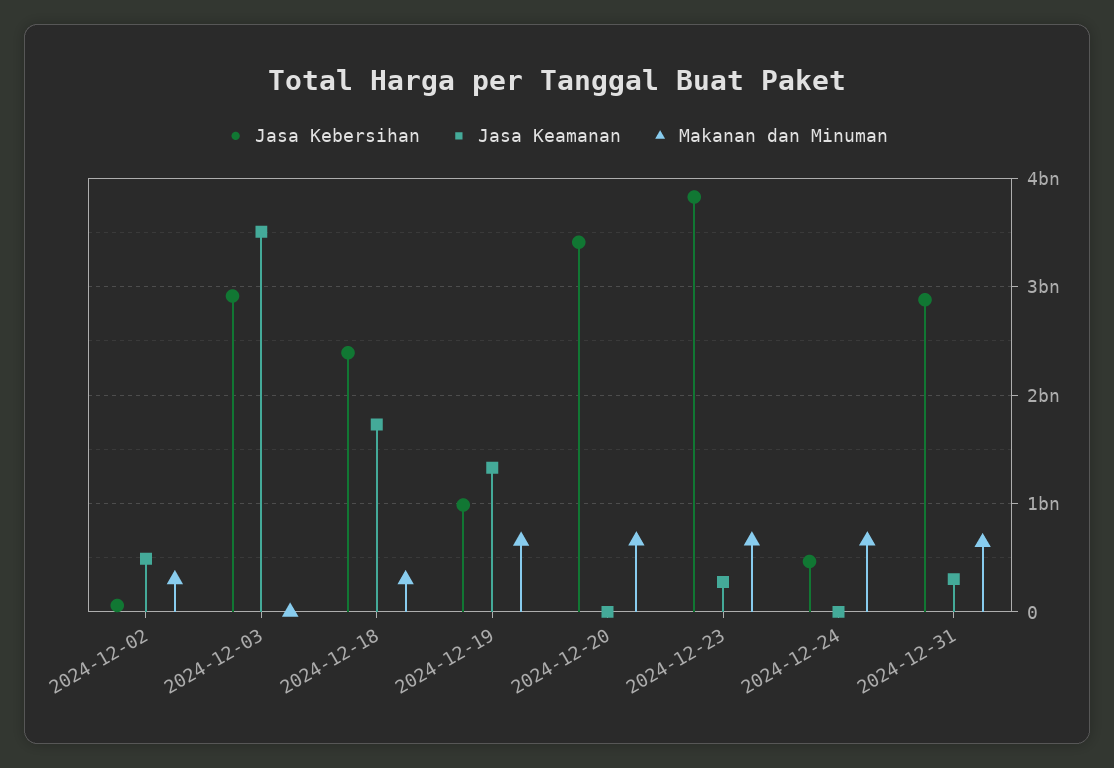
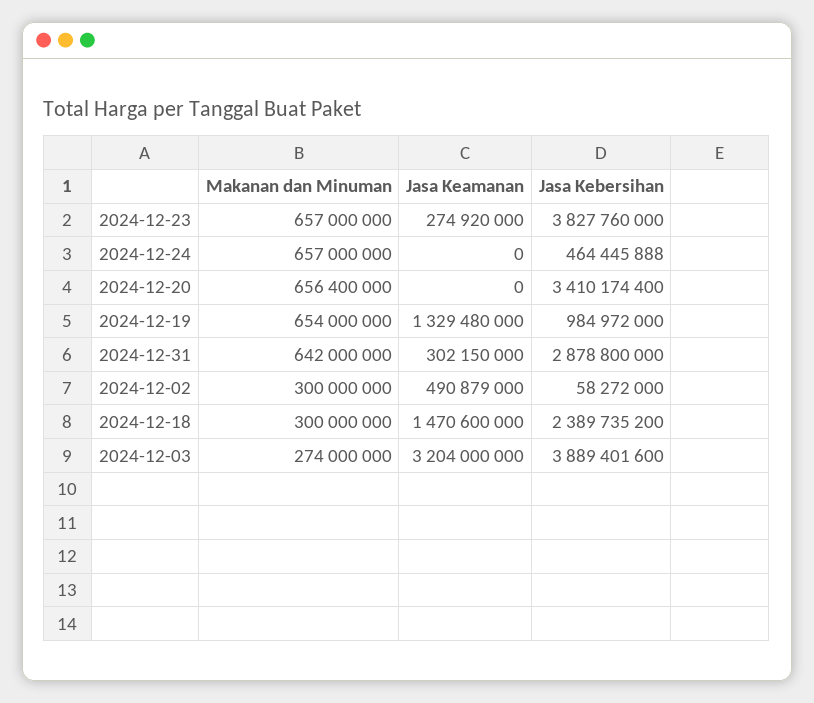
  {
    "Jasa Kebersihan": {
      "2024-12-02": 58272000,
-     "2024-12-03": 2900000000,
+     "2024-12-03": 3889401600,
      "2024-12-18": 2389735200,
      "2024-12-19": 984972000,
      "2024-12-20": 3410174400,
      "2024-12-23": 3827760000,
      "2024-12-24": 464445888,
      "2024-12-31": 2878800000
    },
    "Jasa Keamanan": {
      "2024-12-02": 490879000,
-     "2024-12-03": 3500000000,
+     "2024-12-03": 3204000000,
-     "2024-12-18": 1700000000,
+     "2024-12-18": 1470600000,
      "2024-12-19": 1329480000,
      "2024-12-20": 0,
      "2024-12-23": 274920000,
      "2024-12-24": 0,
      "2024-12-31": 302150000
    },
    "Makanan dan Minuman": {
      "2024-12-02": 300000000,
-     "2024-12-03": 0,
+     "2024-12-03": 274000000,
      "2024-12-18": 300000000,
      "2024-12-19": 654000000,
      "2024-12-20": 656400000,
      "2024-12-23": 657000000,
      "2024-12-24": 657000000,
      "2024-12-31": 642000000
    }
  }

